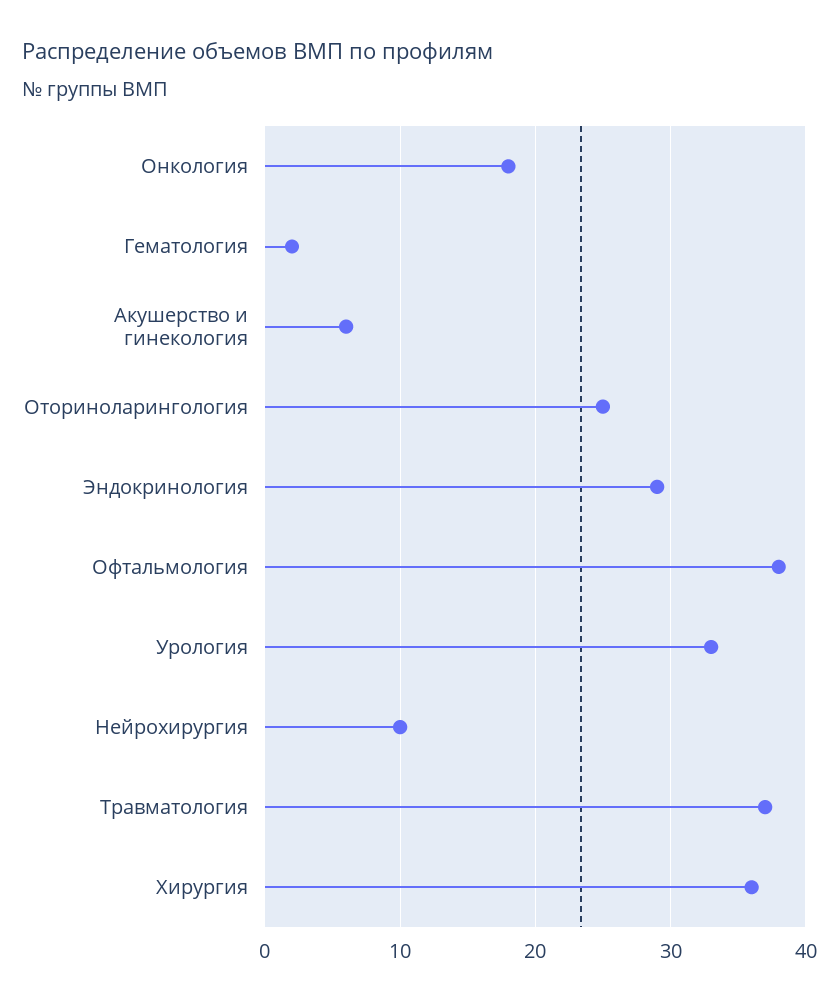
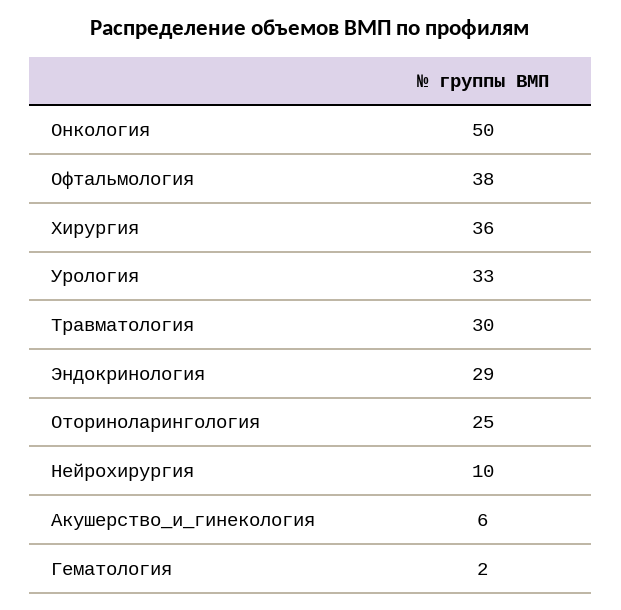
  {
-   "Онкология": 18,
+   "Онкология": 50,
    "Гематология": 2,
    "Акушерство и гинекология": 6,
    "Оториноларингология": 25,
    "Эндокринология": 29,
    "Офтальмология": 38,
    "Урология": 33,
    "Нейрохирургия": 10,
-   "Травматология": 37,
+   "Травматология": 30,
    "Хирургия": 36
  }

